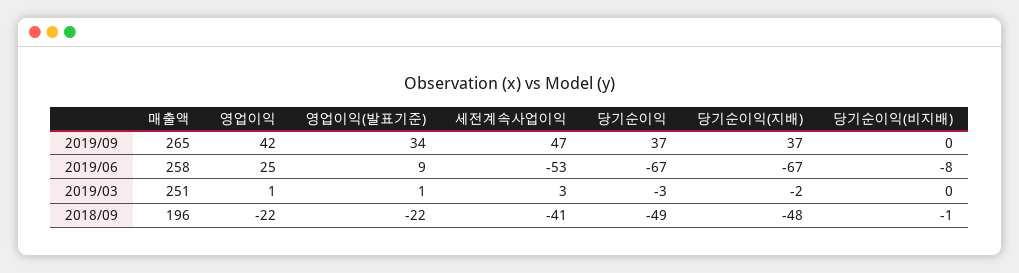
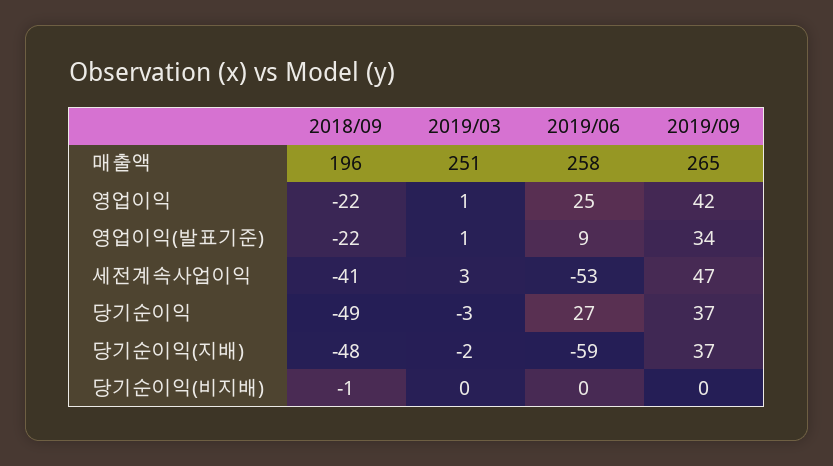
  {
    "매출액": {
      "2019/09": 265,
      "2019/06": 258,
      "2019/03": 251,
      "2018/09": 196
    },
    "영업이익": {
      "2019/09": 42,
      "2019/06": 25,
      "2019/03": 1,
      "2018/09": -22
    },
    "영업이익(발표기준)": {
      "2019/09": 34,
      "2019/06": 9,
      "2019/03": 1,
      "2018/09": -22
    },
    "세전계속사업이익": {
      "2019/09": 47,
      "2019/06": -53,
      "2019/03": 3,
      "2018/09": -41
    },
    "당기순이익": {
      "2019/09": 37,
-     "2019/06": -67,
+     "2019/06": 27,
      "2019/03": -3,
      "2018/09": -49
    },
    "당기순이익(지배)": {
      "2019/09": 37,
-     "2019/06": -67,
+     "2019/06": -59,
      "2019/03": -2,
      "2018/09": -48
    },
    "당기순이익(비지배)": {
      "2019/09": 0,
-     "2019/06": -8,
+     "2019/06": 0,
      "2019/03": 0,
      "2018/09": -1
    }
  }

